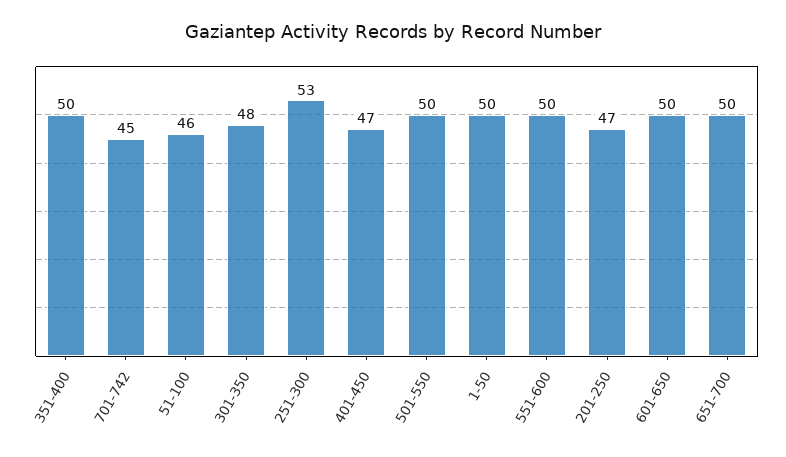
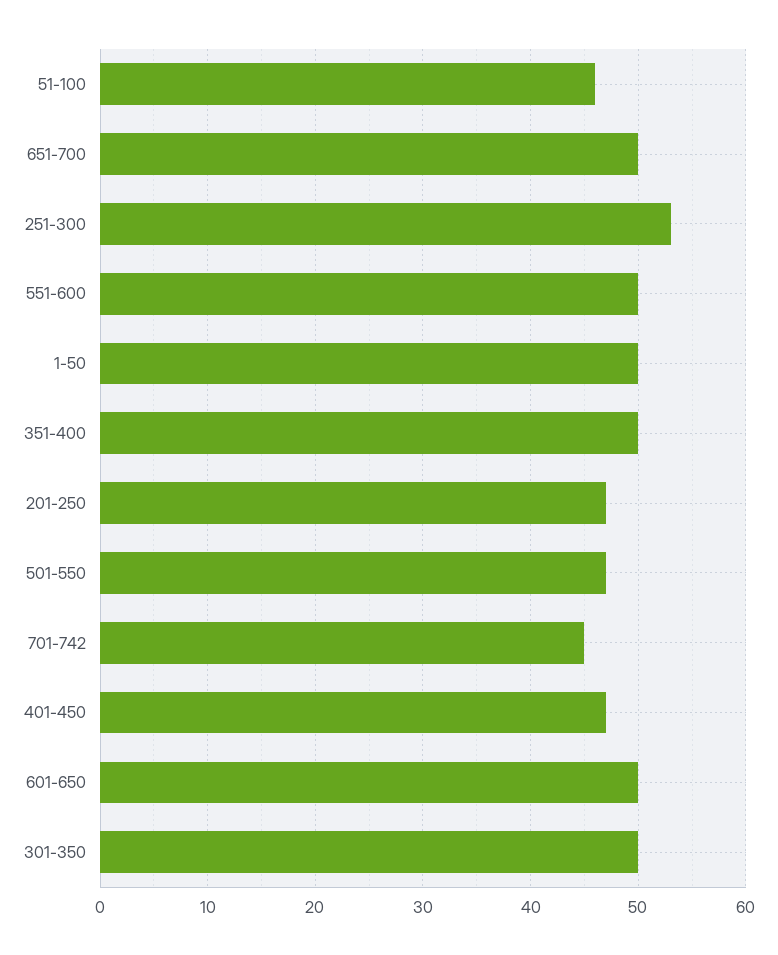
  {
    "351-400": 50,
    "701-742": 45,
    "51-100": 46,
-   "301-350": 48,
+   "301-350": 50,
    "251-300": 53,
    "401-450": 47,
-   "501-550": 50,
+   "501-550": 47,
    "1-50": 50,
    "551-600": 50,
    "201-250": 47,
    "601-650": 50,
    "651-700": 50
  }

